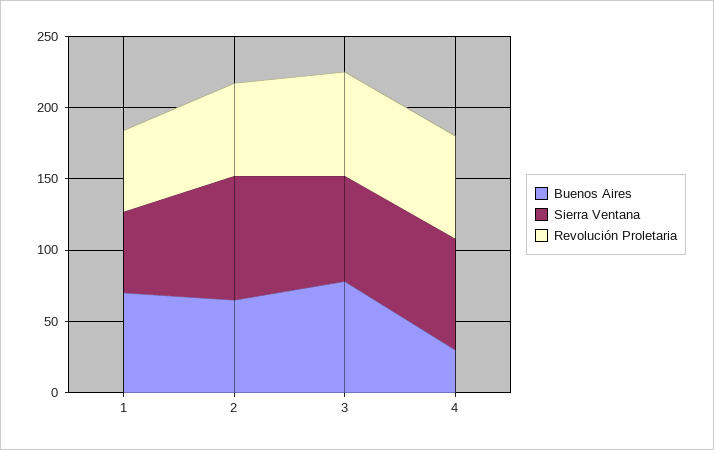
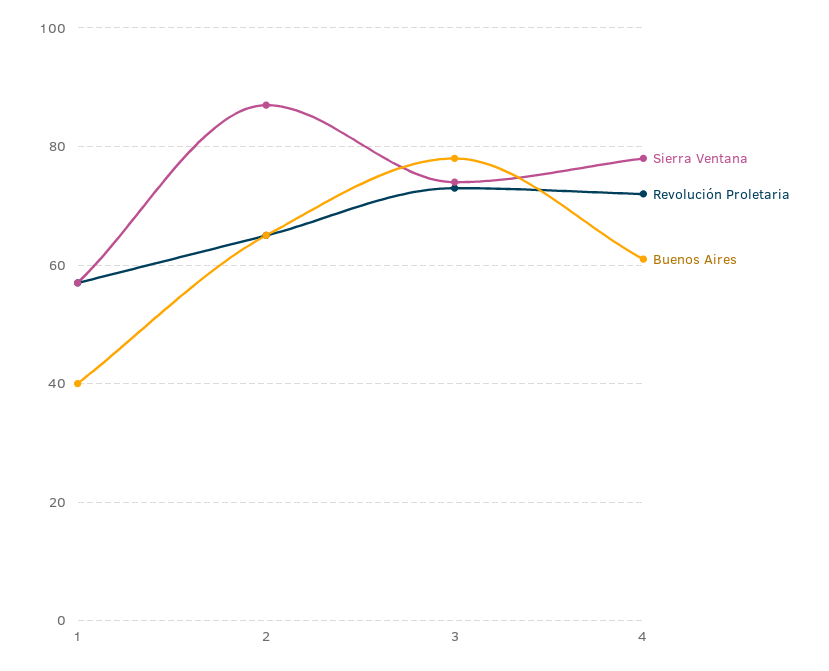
  {
    "Buenos Aires": {
-     "1": 70,
+     "1": 40,
      "2": 65,
      "3": 80,
-     "4": 30
+     "4": 60
    },
    "Sierra Ventana": {
      "1": 55,
      "2": 85,
      "3": 75,
      "4": 80
    },
    "Revolución Proletaria": {
      "1": 55,
      "2": 65,
      "3": 75,
      "4": 70
    }
  }

